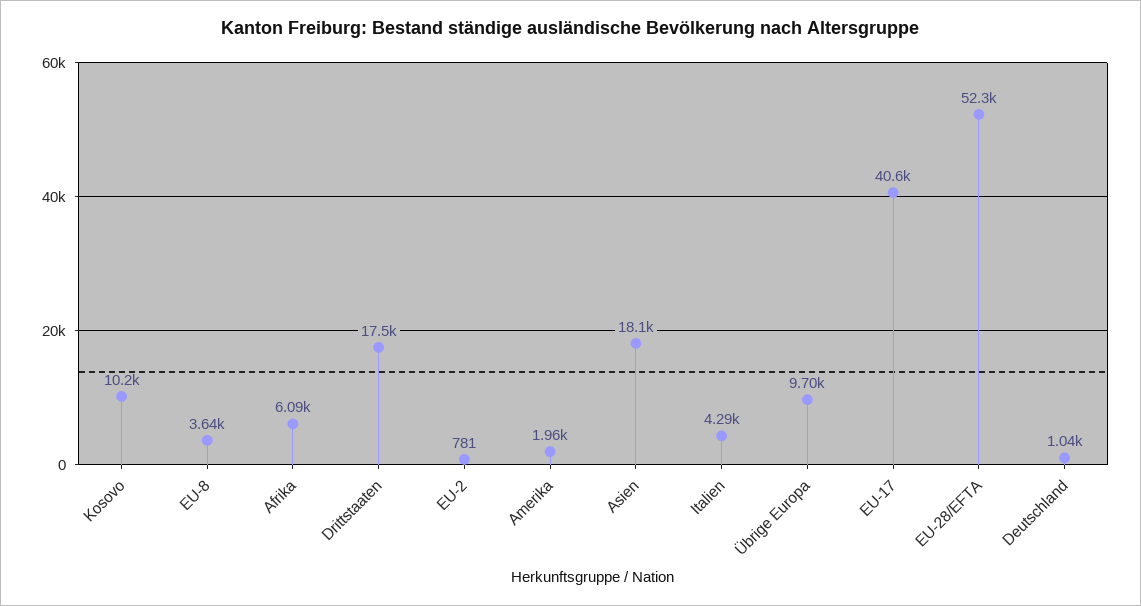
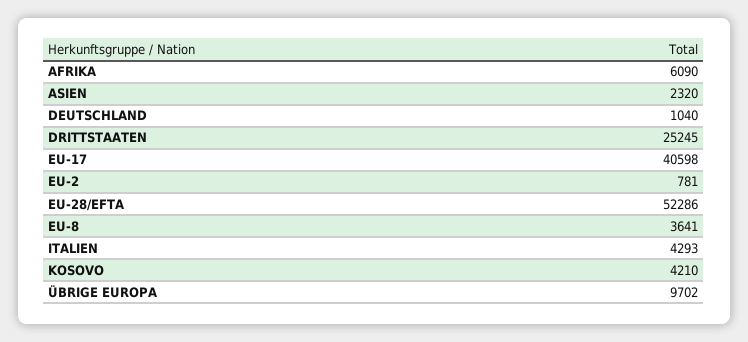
  {
-   "Kosovo": 10200,
+   "Kosovo": 4210,
    "EU-8": 3641,
    "Afrika": 6090,
-   "Drittstaaten": 17500,
+   "Drittstaaten": 25245,
    "EU-2": 781,
-   "Amerika": 1960,
-   "Asien": 18100,
+   "Asien": 2320,
    "Italien": 4293,
    "Übrige Europa": 9702,
    "EU-17": 40598,
    "EU-28/EFTA": 52286,
    "Deutschland": 1040
  }

